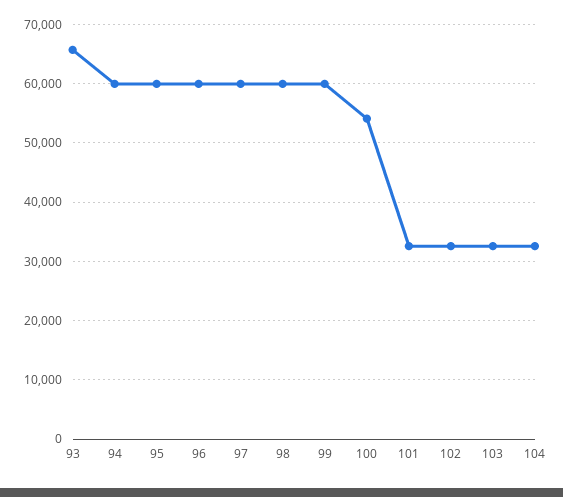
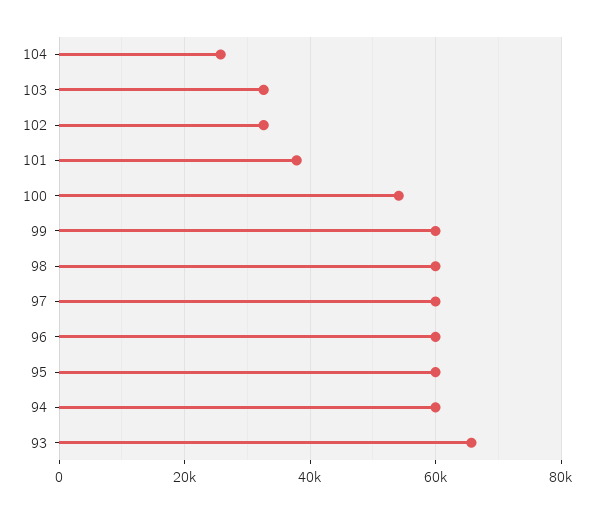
  {
    "93": 66000,
    "94": 60000,
    "95": 60000,
    "96": 60000,
    "97": 60000,
    "98": 60000,
    "99": 60000,
    "100": 54000,
-   "101": 32000,
+   "101": 38000,
    "102": 32000,
    "103": 32000,
-   "104": 32000
+   "104": 26000
  }

